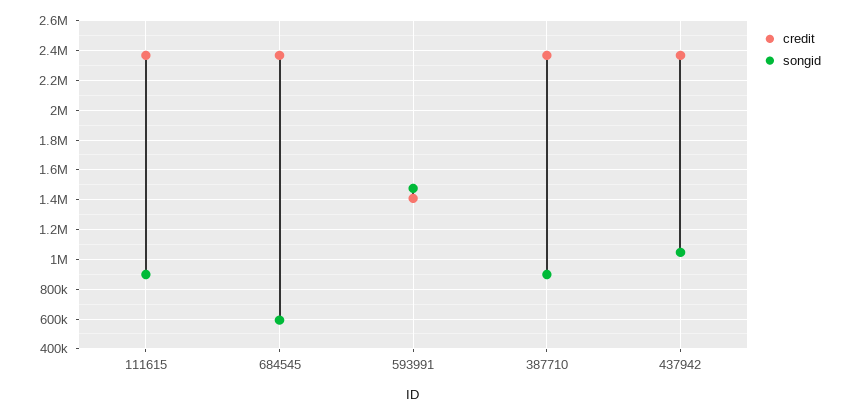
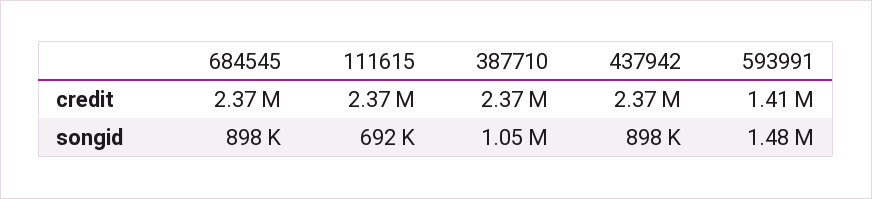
  {
    "credit": {
      "111615": 2370000,
      "684545": 2370000,
      "593991": 1410000,
      "387710": 2370000,
      "437942": 2370000
    },
    "songid": {
-     "111615": 900000,
+     "111615": 692000,
-     "684545": 600000,
+     "684545": 898000,
      "593991": 1480000,
-     "387710": 900000,
+     "387710": 1050000,
-     "437942": 1050000
+     "437942": 898000
    }
  }

